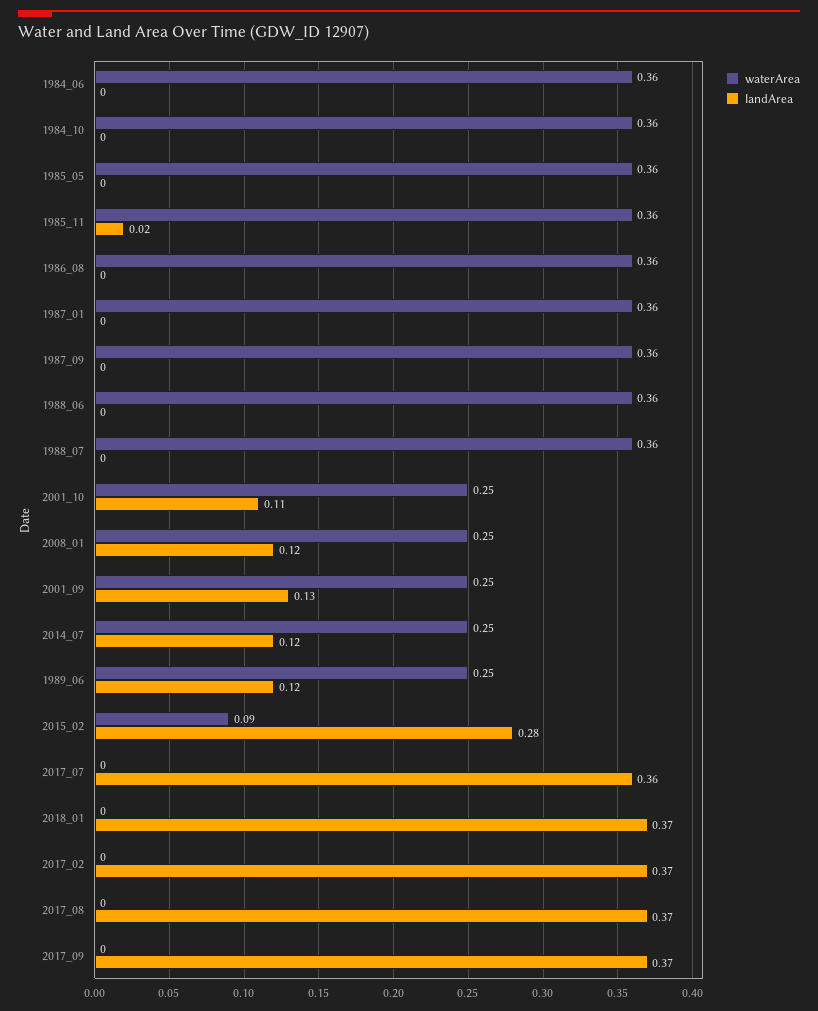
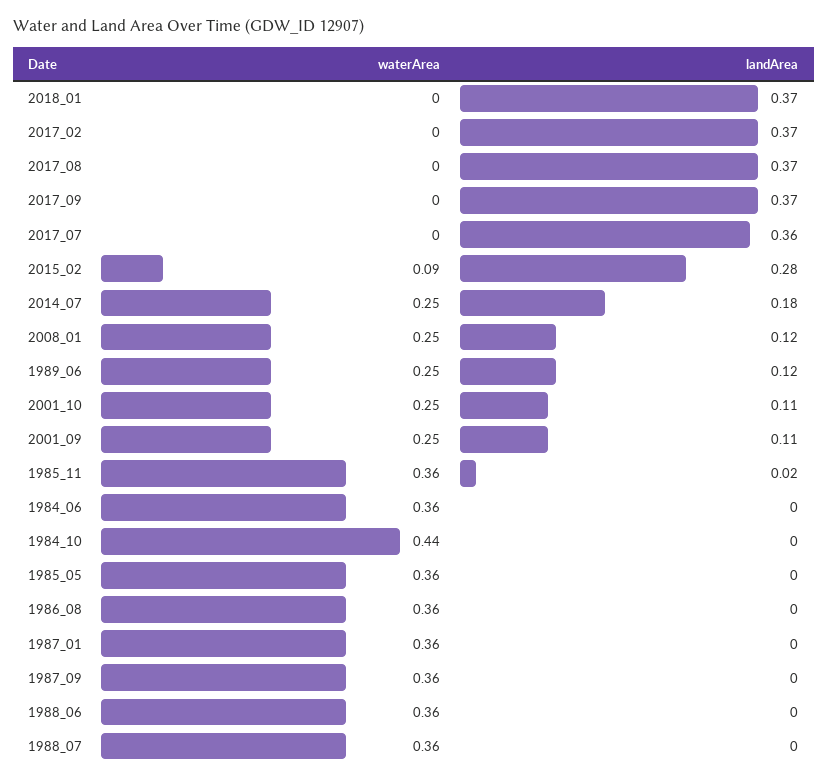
  {
    "waterArea": {
      "1984_06": 0.36,
-     "1984_10": 0.36,
+     "1984_10": 0.44,
      "1985_05": 0.36,
      "1985_11": 0.36,
      "1986_08": 0.36,
      "1987_01": 0.36,
      "1987_09": 0.36,
      "1988_06": 0.36,
      "1988_07": 0.36,
      "2001_10": 0.25,
      "2008_01": 0.25,
      "2001_09": 0.25,
      "2014_07": 0.25,
      "1989_06": 0.25,
      "2015_02": 0.09,
      "2017_07": 0,
      "2018_01": 0,
      "2017_02": 0,
      "2017_08": 0,
      "2017_09": 0
    },
    "landArea": {
      "1984_06": 0,
      "1984_10": 0,
      "1985_05": 0,
      "1985_11": 0.02,
      "1986_08": 0,
      "1987_01": 0,
      "1987_09": 0,
      "1988_06": 0,
      "1988_07": 0,
      "2001_10": 0.11,
      "2008_01": 0.12,
-     "2001_09": 0.13,
+     "2001_09": 0.11,
-     "2014_07": 0.12,
+     "2014_07": 0.18,
      "1989_06": 0.12,
      "2015_02": 0.28,
      "2017_07": 0.36,
      "2018_01": 0.37,
      "2017_02": 0.37,
      "2017_08": 0.37,
      "2017_09": 0.37
    }
  }

